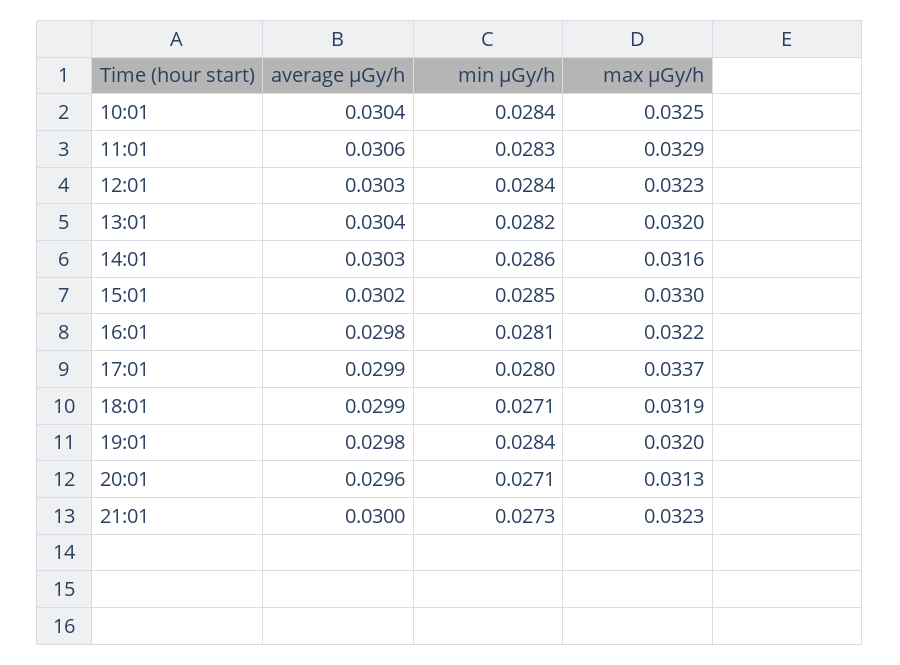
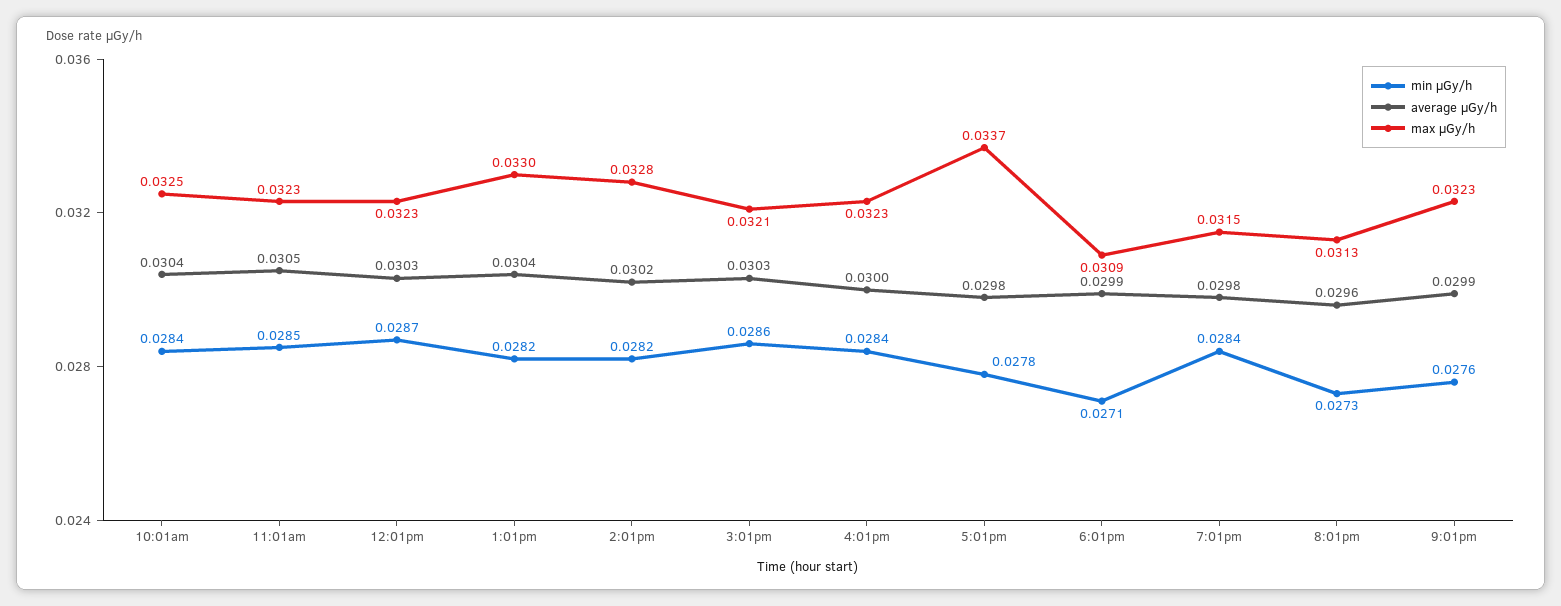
  {
    "average μGy/h": {
      "10:01": 0.0304,
-     "11:01": 0.0306,
+     "11:01": 0.0305,
      "12:01": 0.0303,
      "13:01": 0.0304,
-     "14:01": 0.0303,
+     "14:01": 0.0302,
-     "15:01": 0.0302,
+     "15:01": 0.0303,
-     "16:01": 0.0298,
+     "16:01": 0.03,
-     "17:01": 0.0299,
+     "17:01": 0.0298,
      "18:01": 0.0299,
      "19:01": 0.0298,
      "20:01": 0.0296,
-     "21:01": 0.03
+     "21:01": 0.0299
    },
    "min μGy/h": {
      "10:01": 0.0284,
-     "11:01": 0.0283,
+     "11:01": 0.0285,
-     "12:01": 0.0284,
+     "12:01": 0.0287,
      "13:01": 0.0282,
-     "14:01": 0.0286,
+     "14:01": 0.0282,
-     "15:01": 0.0285,
+     "15:01": 0.0286,
-     "16:01": 0.0281,
+     "16:01": 0.0284,
-     "17:01": 0.028,
+     "17:01": 0.0278,
      "18:01": 0.0271,
      "19:01": 0.0284,
-     "20:01": 0.0271,
+     "20:01": 0.0273,
-     "21:01": 0.0273
+     "21:01": 0.0276
    },
    "max μGy/h": {
      "10:01": 0.0325,
-     "11:01": 0.0329,
+     "11:01": 0.0323,
      "12:01": 0.0323,
-     "13:01": 0.032,
+     "13:01": 0.033,
-     "14:01": 0.0316,
+     "14:01": 0.0328,
-     "15:01": 0.033,
+     "15:01": 0.0321,
-     "16:01": 0.0322,
+     "16:01": 0.0323,
      "17:01": 0.0337,
-     "18:01": 0.0319,
+     "18:01": 0.0309,
-     "19:01": 0.032,
+     "19:01": 0.0315,
      "20:01": 0.0313,
      "21:01": 0.0323
    }
  }

